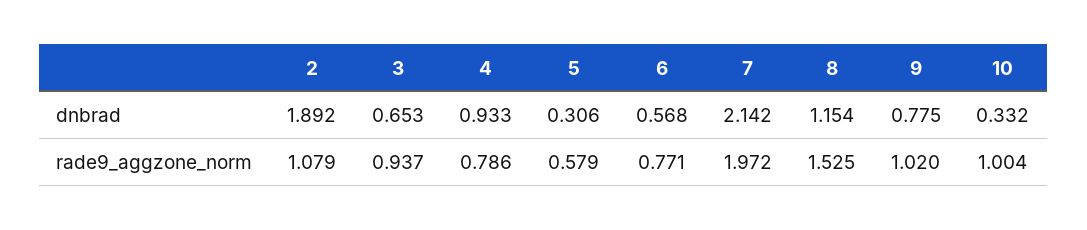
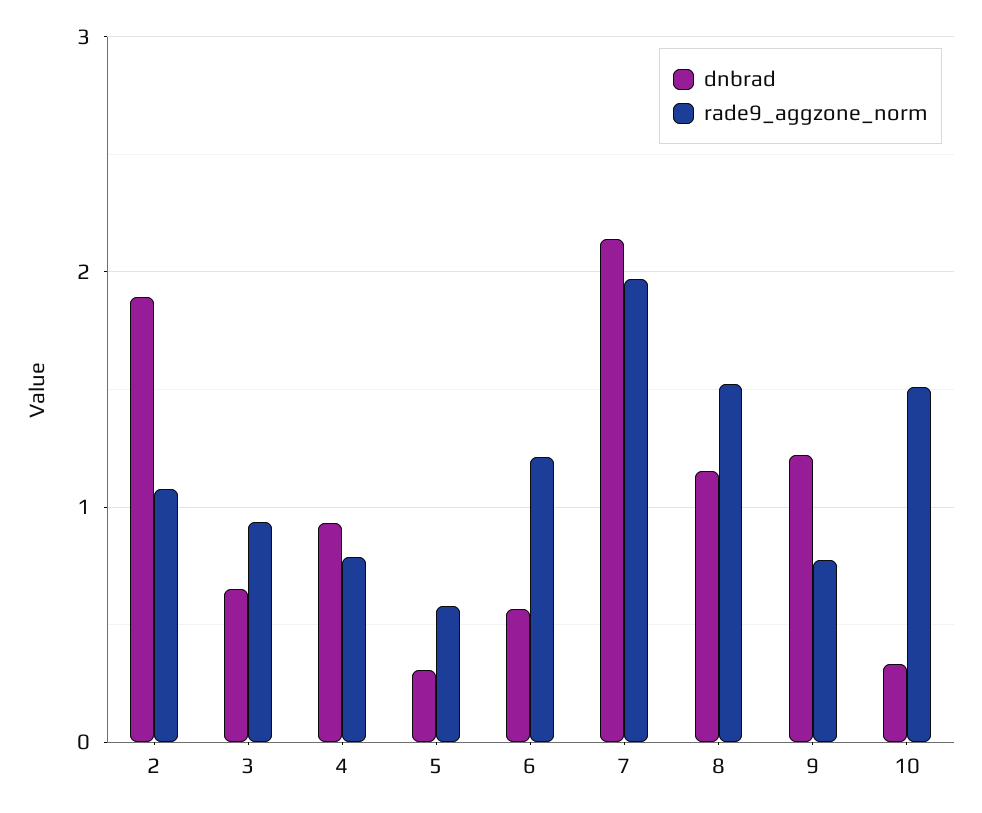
  {
    "dnbrad": {
      "2": 1.892,
      "3": 0.653,
      "4": 0.933,
      "5": 0.306,
      "6": 0.568,
      "7": 2.142,
      "8": 1.154,
-     "9": 0.775,
+     "9": 1.2,
      "10": 0.332
    },
    "rade9_aggzone_norm": {
      "2": 1.079,
      "3": 0.937,
      "4": 0.786,
      "5": 0.579,
-     "6": 0.771,
+     "6": 1.2,
      "7": 1.972,
      "8": 1.525,
-     "9": 1.02,
+     "9": 0.8,
-     "10": 1.004
+     "10": 1.5
    }
  }

